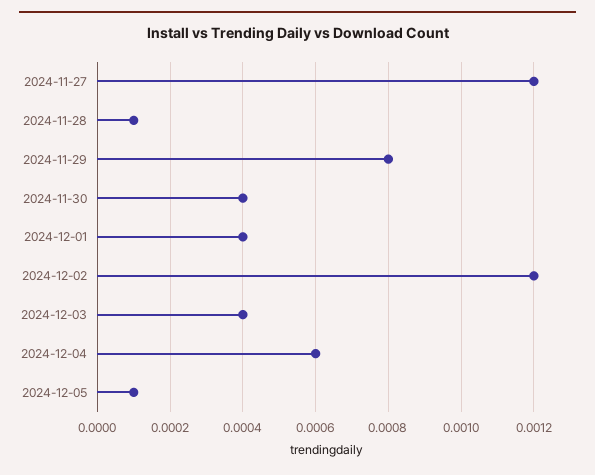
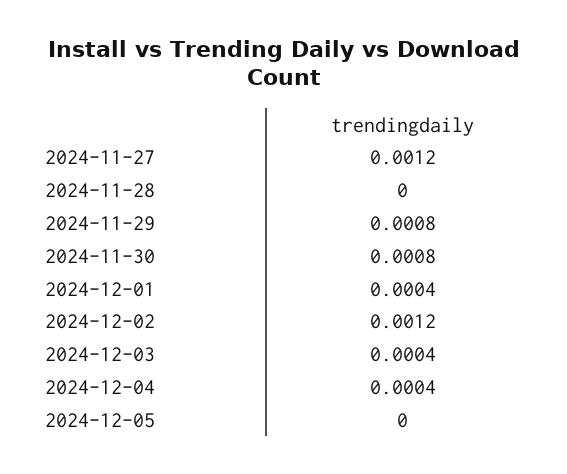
  {
    "2024-11-27": 0.0012,
-   "2024-11-28": 0.0001,
+   "2024-11-28": 0,
    "2024-11-29": 0.0008,
-   "2024-11-30": 0.0004,
+   "2024-11-30": 0.0008,
    "2024-12-01": 0.0004,
    "2024-12-02": 0.0012,
    "2024-12-03": 0.0004,
-   "2024-12-04": 0.0006,
+   "2024-12-04": 0.0004,
-   "2024-12-05": 0.0001
+   "2024-12-05": 0
  }

